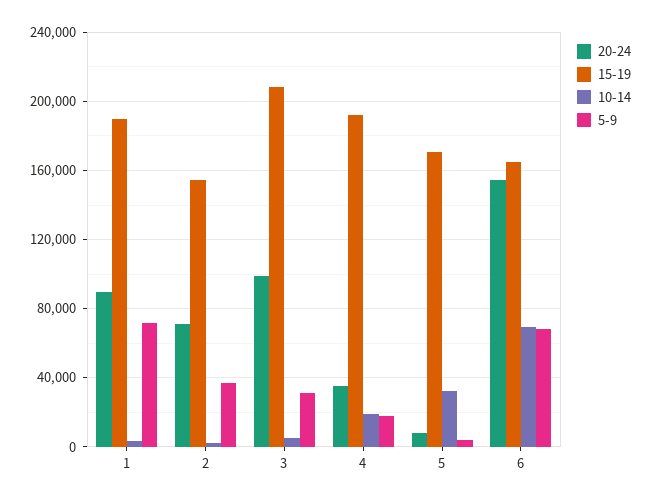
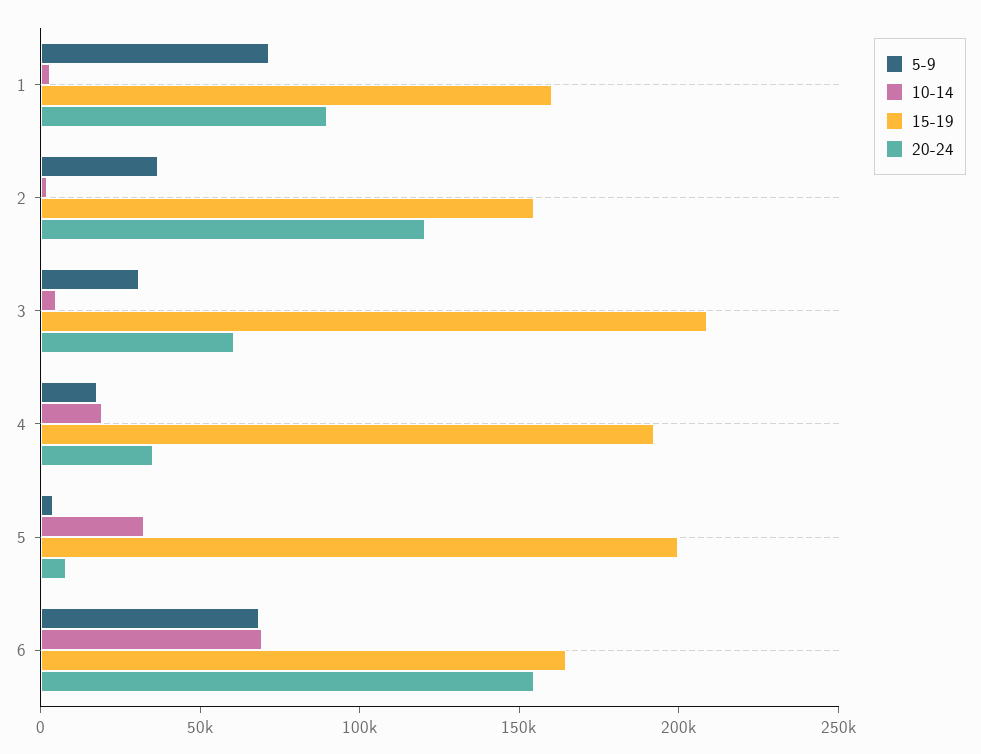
  {
    "20-24": {
      "1": 90000,
-     "2": 70000,
+     "2": 120000,
-     "3": 100000,
+     "3": 60000,
      "4": 35000,
      "5": 10000,
      "6": 155000
    },
    "15-19": {
-     "1": 190000,
+     "1": 160000,
      "2": 155000,
      "3": 210000,
      "4": 190000,
-     "5": 170000,
+     "5": 200000,
      "6": 165000
    },
    "10-14": {
      "1": 5000,
      "2": 0,
      "3": 5000,
      "4": 20000,
      "5": 30000,
      "6": 70000
    },
    "5-9": {
      "1": 70000,
      "2": 35000,
      "3": 30000,
      "4": 20000,
      "5": 5000,
      "6": 70000
    }
  }

